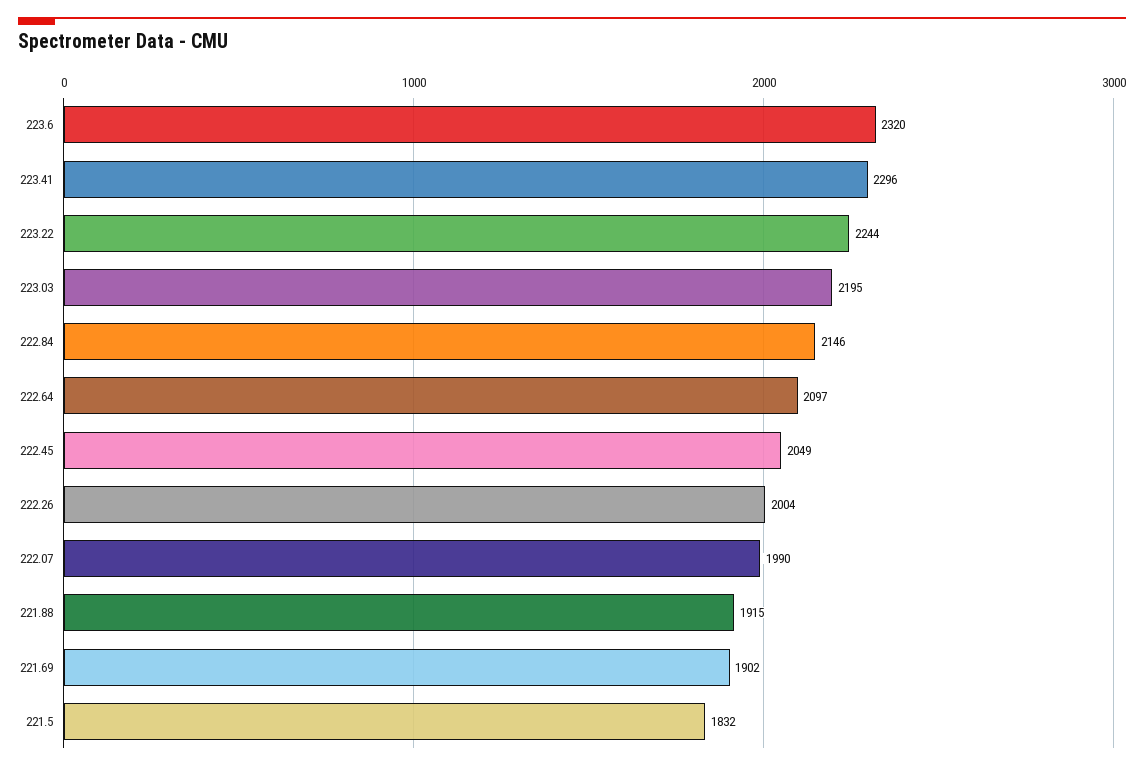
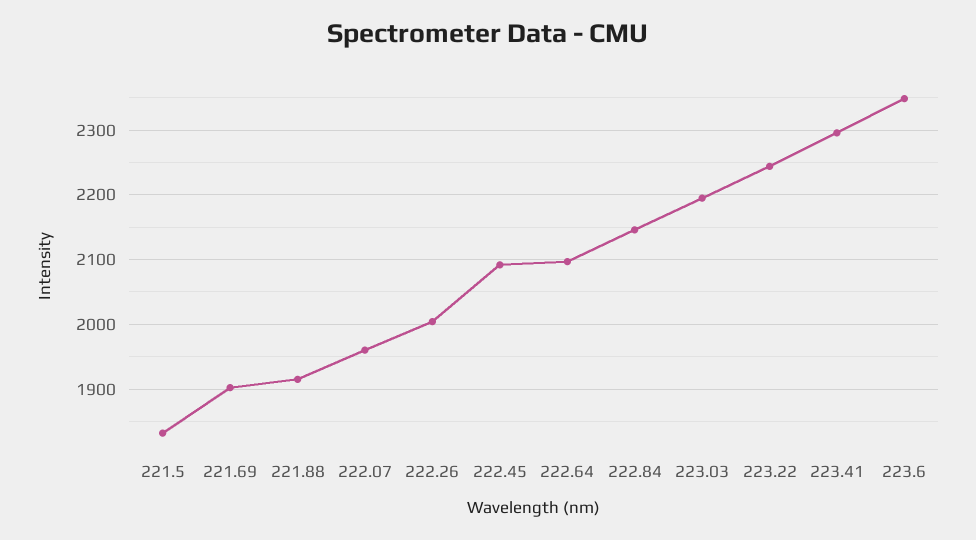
  {
-   "223.6": 2320,
+   "223.6": 2350,
    "223.41": 2296,
    "223.22": 2244,
    "223.03": 2195,
    "222.84": 2146,
    "222.64": 2097,
-   "222.45": 2049,
+   "222.45": 2090,
    "222.26": 2004,
-   "222.07": 1990,
+   "222.07": 1960,
    "221.88": 1915,
    "221.69": 1902,
    "221.5": 1832
  }

